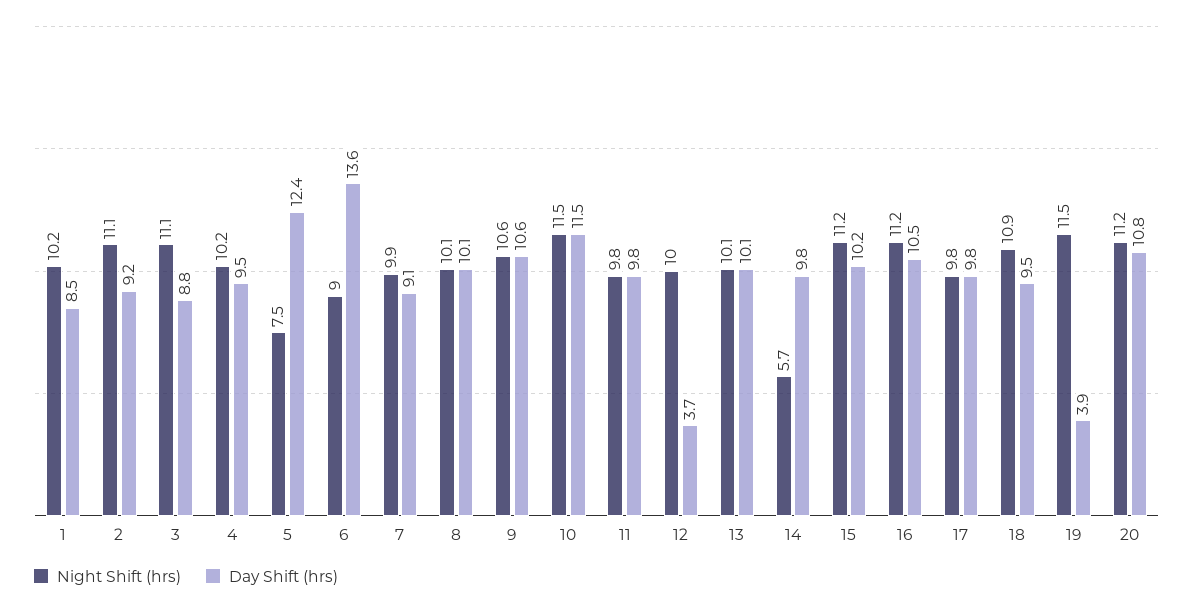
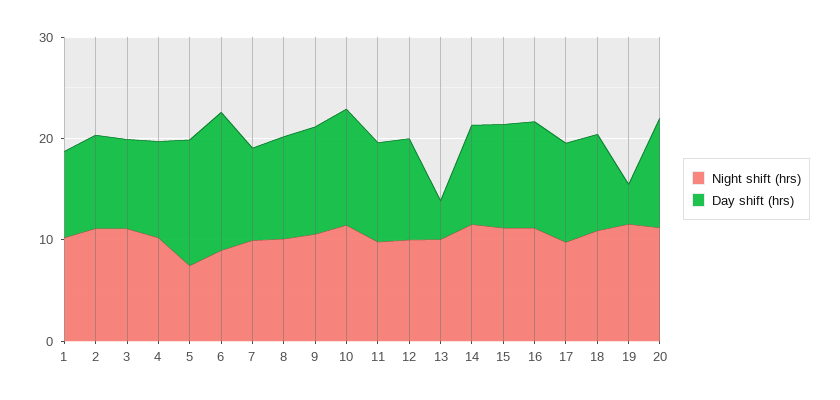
  {
    "Night Shift (hrs)": {
      "1": 10.2,
      "2": 11.1,
      "3": 11.1,
      "4": 10.2,
      "5": 7.5,
      "6": 9,
      "7": 9.9,
      "8": 10.1,
      "9": 10.6,
      "10": 11.5,
      "11": 9.8,
      "12": 10,
      "13": 10.1,
-     "14": 5.7,
+     "14": 12,
      "15": 11.2,
      "16": 11.2,
      "17": 9.8,
      "18": 10.9,
      "19": 11.5,
      "20": 11.2
    },
    "Day Shift (hrs)": {
      "1": 8.5,
      "2": 9.2,
      "3": 8.8,
      "4": 9.5,
      "5": 12.4,
      "6": 13.6,
      "7": 9.1,
      "8": 10.1,
      "9": 10.6,
      "10": 11.5,
      "11": 9.8,
-     "12": 3.7,
+     "12": 10,
-     "13": 10.1,
+     "13": 4,
      "14": 9.8,
      "15": 10.2,
      "16": 10.5,
      "17": 9.8,
      "18": 9.5,
      "19": 3.9,
      "20": 10.8
    }
  }

